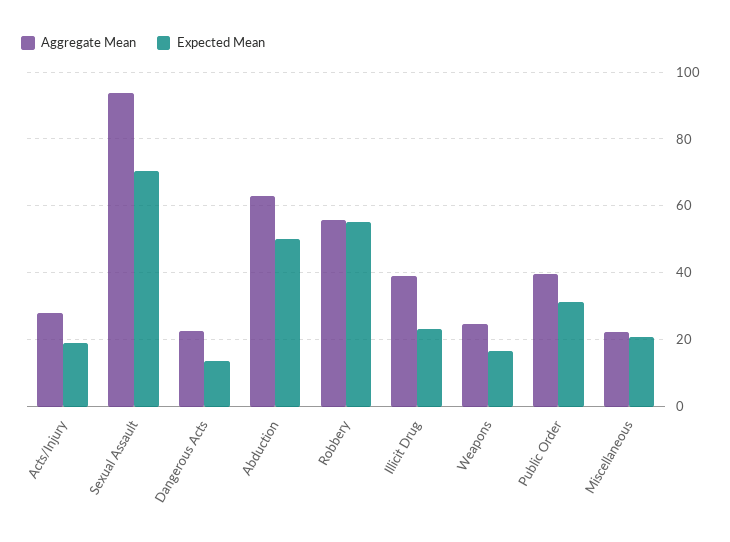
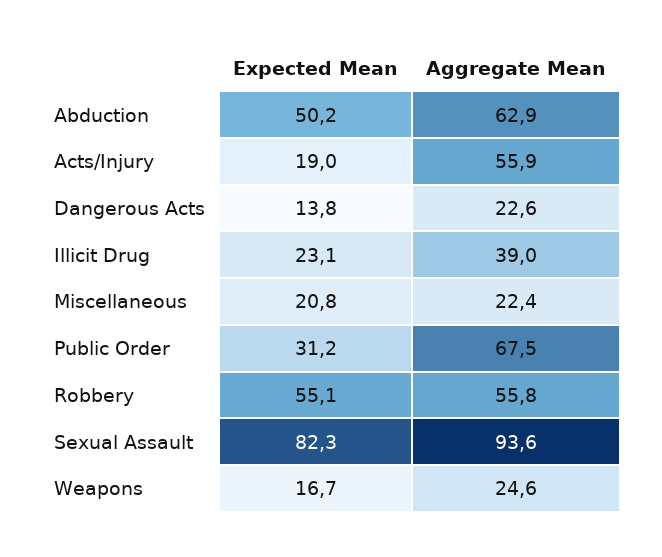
  {
    "Aggregate Mean": {
-     "Acts/Injury": 28,
+     "Acts/Injury": 55.9,
      "Sexual Assault": 93.6,
      "Dangerous Acts": 22.6,
      "Abduction": 62.9,
      "Robbery": 55.8,
      "Illicit Drug": 39,
      "Weapons": 24.6,
-     "Public Order": 40,
+     "Public Order": 67.5,
      "Miscellaneous": 22.4
    },
    "Expected Mean": {
      "Acts/Injury": 19,
-     "Sexual Assault": 70,
+     "Sexual Assault": 82.3,
      "Dangerous Acts": 13.8,
      "Abduction": 50.2,
      "Robbery": 55.1,
      "Illicit Drug": 23.1,
      "Weapons": 16.7,
      "Public Order": 31.2,
      "Miscellaneous": 20.8
    }
  }

